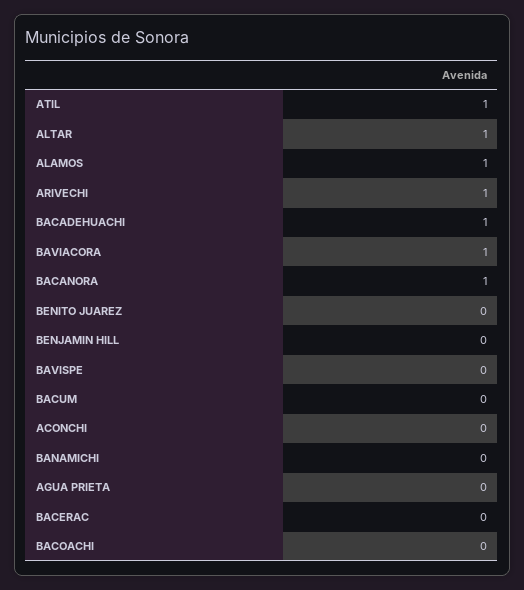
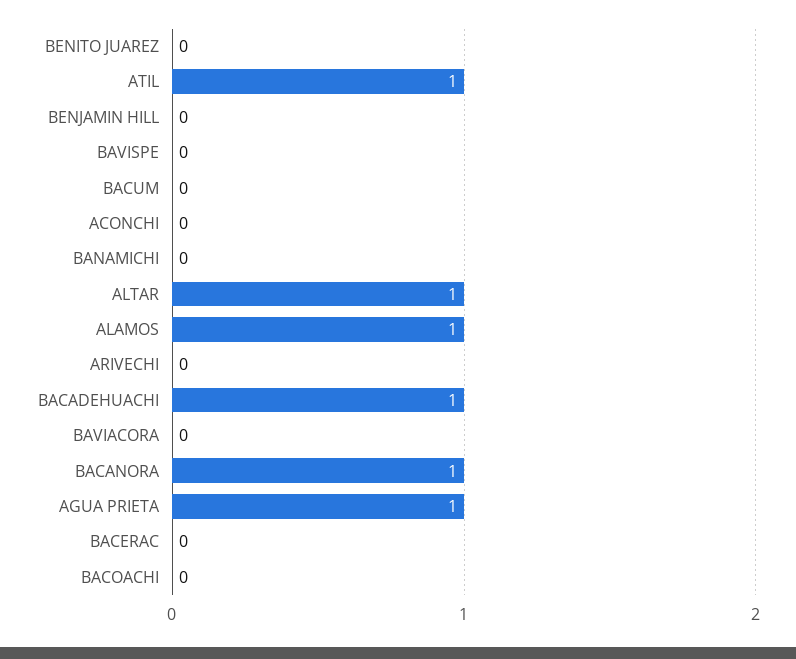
  {
    "ATIL": 1,
    "ALTAR": 1,
    "ALAMOS": 1,
-   "ARIVECHI": 1,
+   "ARIVECHI": 0,
    "BACADEHUACHI": 1,
-   "BAVIACORA": 1,
+   "BAVIACORA": 0,
    "BACANORA": 1,
    "BENITO JUAREZ": 0,
    "BENJAMIN HILL": 0,
    "BAVISPE": 0,
    "BACUM": 0,
    "ACONCHI": 0,
    "BANAMICHI": 0,
-   "AGUA PRIETA": 0,
+   "AGUA PRIETA": 1,
    "BACERAC": 0,
    "BACOACHI": 0
  }

